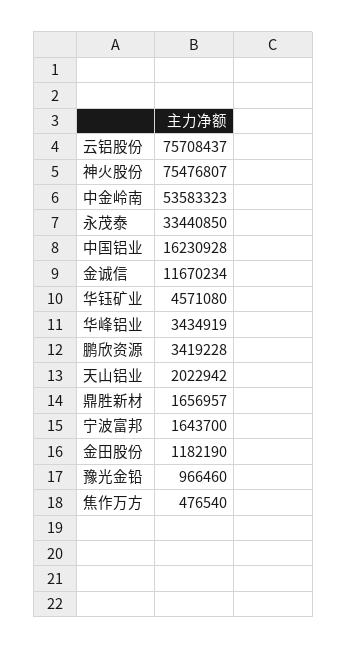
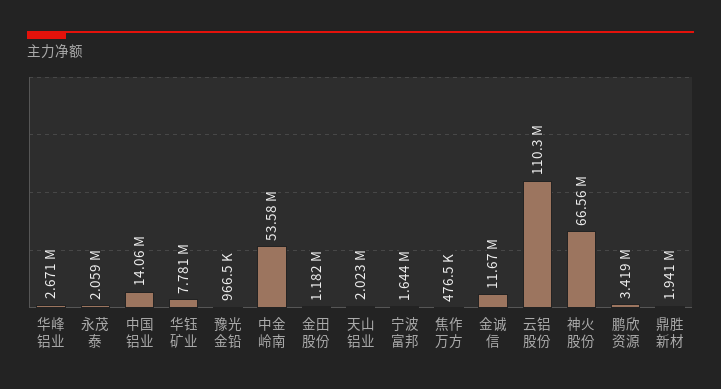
  {
-   "云铝股份": 75708437,
+   "云铝股份": 110300000,
-   "神火股份": 75476807,
+   "神火股份": 66560000,
    "中金岭南": 53583323,
-   "永茂泰": 33440850,
+   "永茂泰": 2059000,
-   "中国铝业": 16230928,
+   "中国铝业": 14060000,
    "金诚信": 11670234,
-   "华钰矿业": 4571080,
+   "华钰矿业": 7781000,
-   "华峰铝业": 3434919,
+   "华峰铝业": 2671000,
    "鹏欣资源": 3419228,
    "天山铝业": 2022942,
-   "鼎胜新材": 1656957,
+   "鼎胜新材": 1941000,
    "宁波富邦": 1643700,
    "金田股份": 1182190,
    "豫光金铅": 966460,
    "焦作万方": 476540
  }

